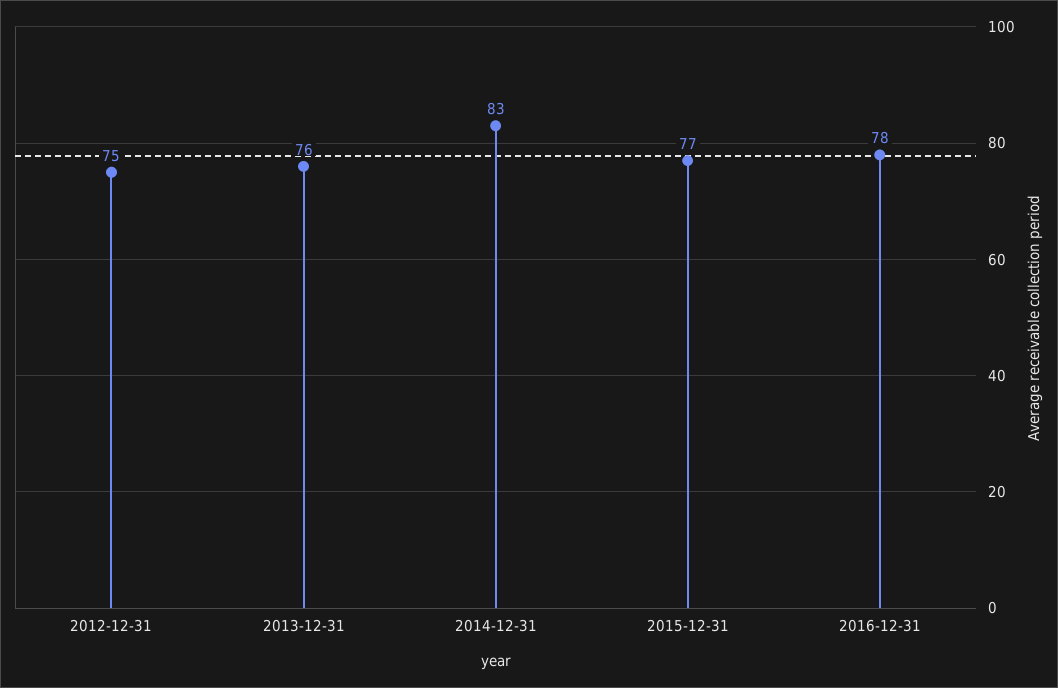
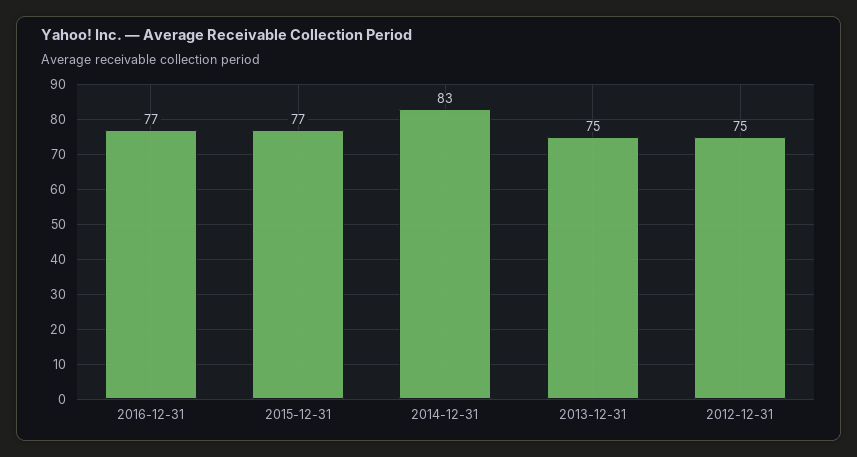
  {
    "2012-12-31": 75,
-   "2013-12-31": 76,
+   "2013-12-31": 75,
    "2014-12-31": 83,
    "2015-12-31": 77,
-   "2016-12-31": 78
+   "2016-12-31": 77
  }

